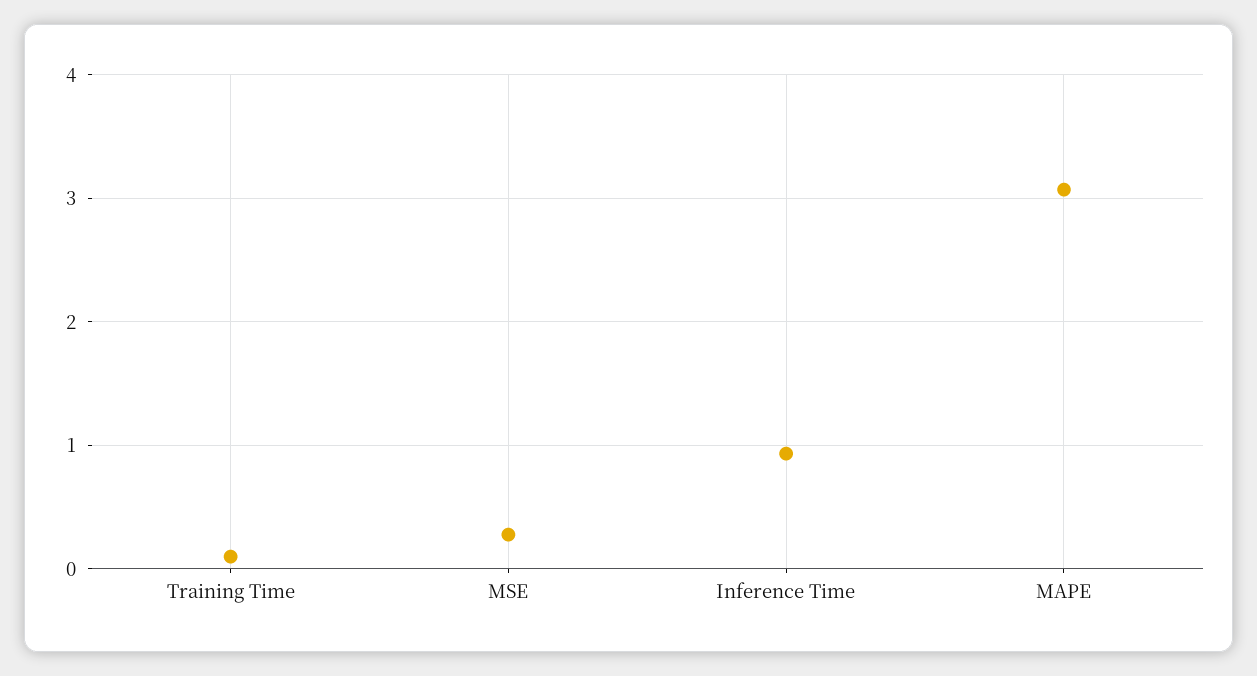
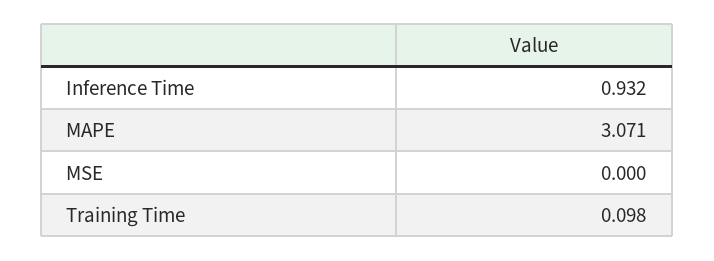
  {
    "Training Time": 0.098,
-   "MSE": 0.3,
+   "MSE": 0,
    "Inference Time": 0.932,
    "MAPE": 3.071
  }

